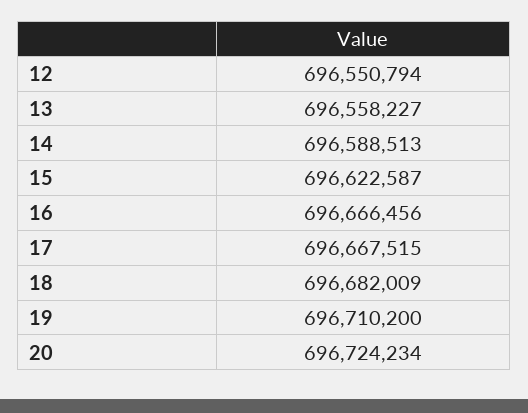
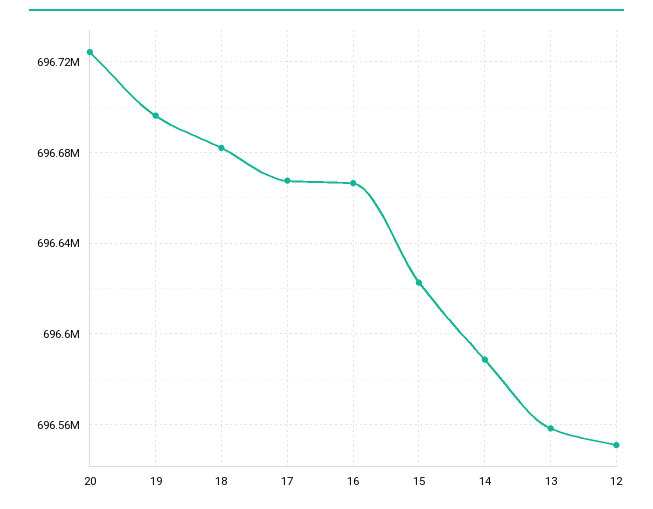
  {
    "12": 696550794,
    "13": 696558227,
    "14": 696588513,
    "15": 696622587,
    "16": 696666456,
    "17": 696667515,
    "18": 696682009,
-   "19": 696710200,
+   "19": 696695000,
    "20": 696724234
  }

